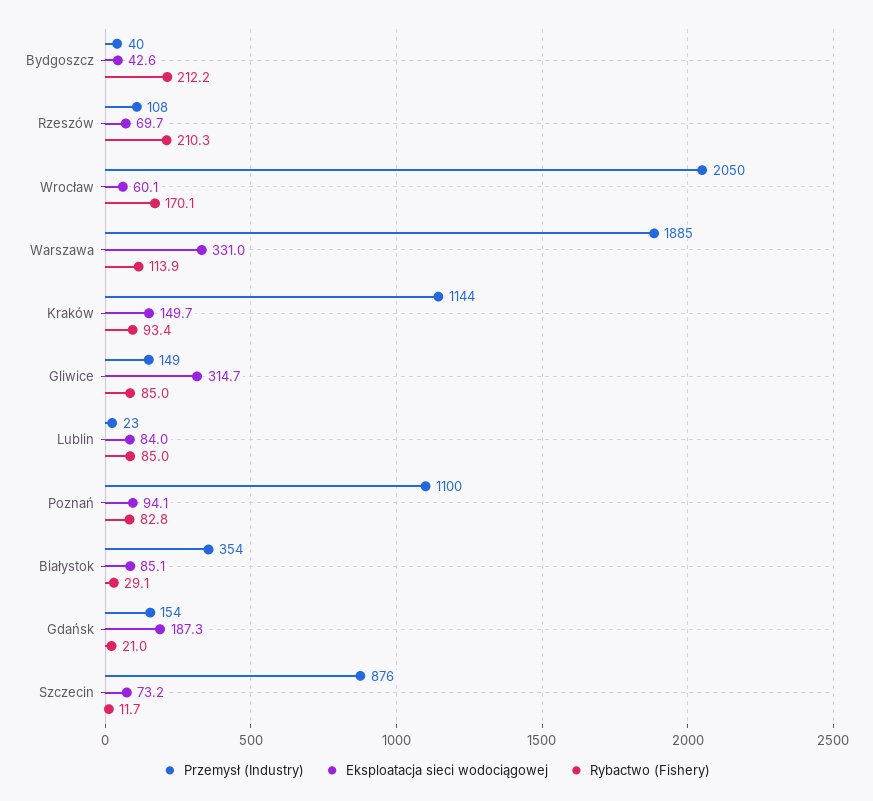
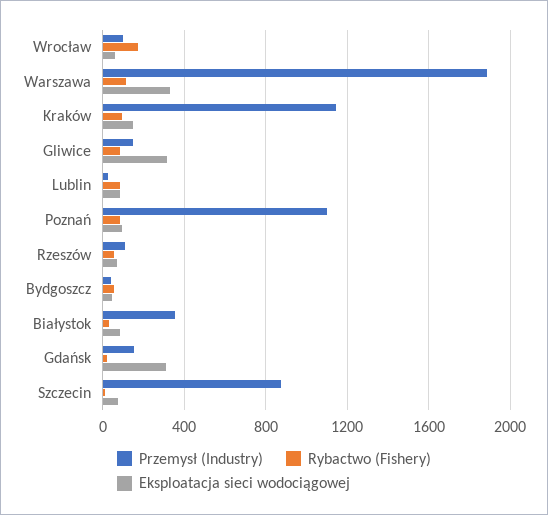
  {
    "Przemysł (Industry)": {
      "Bydgoszcz": 40,
      "Rzeszów": 108,
-     "Wrocław": 2050,
+     "Wrocław": 100,
      "Warszawa": 1885,
      "Kraków": 1144,
      "Gliwice": 149,
      "Lublin": 23,
      "Poznań": 1100,
      "Białystok": 354,
      "Gdańsk": 154,
      "Szczecin": 876
    },
    "Eksploatacja sieci wodociągowej": {
      "Bydgoszcz": 42.6,
      "Rzeszów": 69.7,
      "Wrocław": 60.1,
      "Warszawa": 331,
      "Kraków": 149.7,
      "Gliwice": 314.7,
      "Lublin": 84,
      "Poznań": 94.1,
      "Białystok": 85.1,
-     "Gdańsk": 187.3,
+     "Gdańsk": 300,
      "Szczecin": 73.2
    },
    "Rybactwo (Fishery)": {
-     "Bydgoszcz": 212.2,
+     "Bydgoszcz": 50,
-     "Rzeszów": 210.3,
+     "Rzeszów": 50,
      "Wrocław": 170.1,
      "Warszawa": 113.9,
      "Kraków": 93.4,
      "Gliwice": 85,
      "Lublin": 85,
      "Poznań": 82.8,
      "Białystok": 29.1,
      "Gdańsk": 21,
      "Szczecin": 11.7
    }
  }

